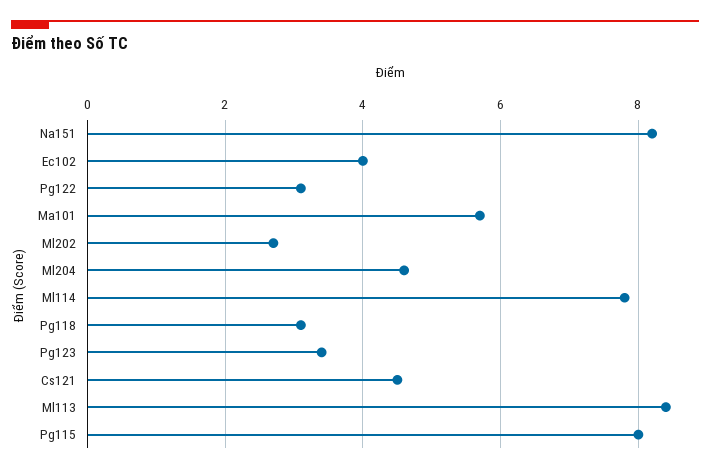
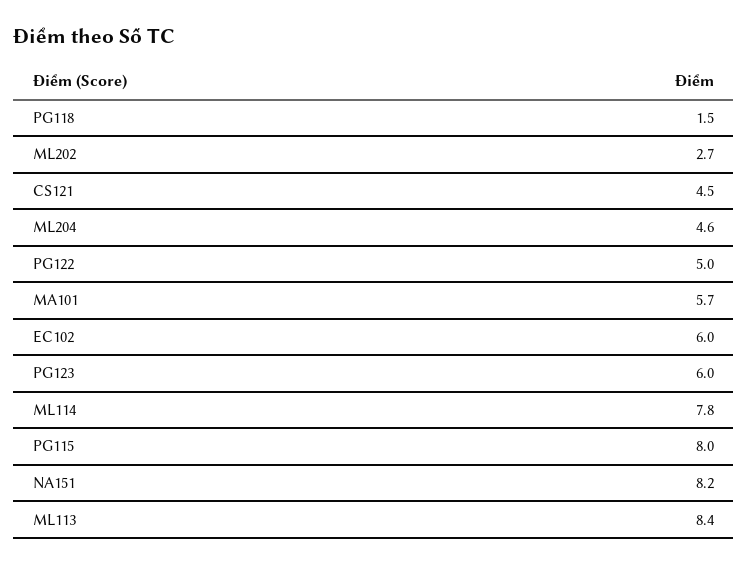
  {
    "Na151": 8.2,
-   "Ec102": 4,
+   "Ec102": 6,
-   "Pg122": 3,
+   "Pg122": 5,
    "Ma101": 5.7,
    "Ml202": 2.7,
    "Ml204": 4.6,
    "Ml114": 7.8,
-   "Pg118": 3,
+   "Pg118": 1.5,
-   "Pg123": 3.5,
+   "Pg123": 6,
    "Cs121": 4.5,
    "Ml113": 8.4,
    "Pg115": 8
  }

